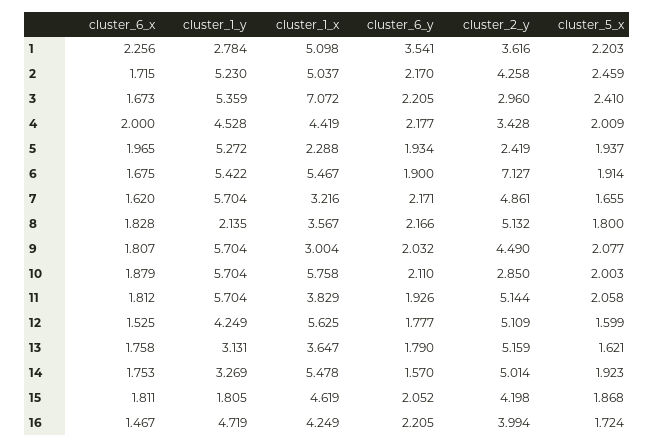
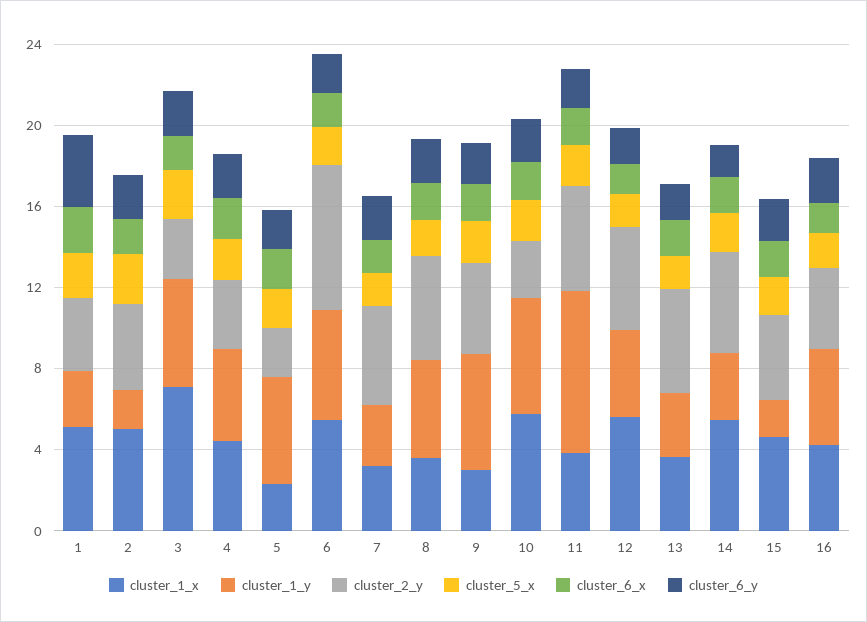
  {
    "cluster_6_x": {
      "1": 2.256,
      "2": 1.715,
      "3": 1.673,
      "4": 2,
      "5": 1.965,
      "6": 1.675,
      "7": 1.62,
      "8": 1.828,
      "9": 1.807,
      "10": 1.879,
      "11": 1.812,
      "12": 1.525,
      "13": 1.758,
      "14": 1.753,
      "15": 1.811,
      "16": 1.467
    },
    "cluster_1_y": {
      "1": 2.784,
-     "2": 5.23,
+     "2": 2,
      "3": 5.359,
      "4": 4.528,
      "5": 5.272,
      "6": 5.422,
-     "7": 5.704,
+     "7": 3,
-     "8": 2.135,
+     "8": 5,
      "9": 5.704,
      "10": 5.704,
-     "11": 5.704,
+     "11": 8,
      "12": 4.249,
      "13": 3.131,
      "14": 3.269,
      "15": 1.805,
      "16": 4.719
    },
    "cluster_1_x": {
      "1": 5.098,
      "2": 5.037,
      "3": 7.072,
      "4": 4.419,
      "5": 2.288,
      "6": 5.467,
      "7": 3.216,
      "8": 3.567,
      "9": 3.004,
      "10": 5.758,
      "11": 3.829,
      "12": 5.625,
      "13": 3.647,
      "14": 5.478,
      "15": 4.619,
      "16": 4.249
    },
    "cluster_6_y": {
      "1": 3.541,
      "2": 2.17,
      "3": 2.205,
      "4": 2.177,
      "5": 1.934,
      "6": 1.9,
      "7": 2.171,
      "8": 2.166,
      "9": 2.032,
      "10": 2.11,
      "11": 1.926,
      "12": 1.777,
      "13": 1.79,
      "14": 1.57,
      "15": 2.052,
      "16": 2.205
    },
    "cluster_2_y": {
      "1": 3.616,
      "2": 4.258,
      "3": 2.96,
      "4": 3.428,
      "5": 2.419,
      "6": 7.127,
      "7": 4.861,
      "8": 5.132,
      "9": 4.49,
      "10": 2.85,
      "11": 5.144,
      "12": 5.109,
      "13": 5.159,
      "14": 5.014,
      "15": 4.198,
      "16": 3.994
    },
    "cluster_5_x": {
      "1": 2.203,
      "2": 2.459,
      "3": 2.41,
      "4": 2.009,
      "5": 1.937,
      "6": 1.914,
      "7": 1.655,
      "8": 1.8,
      "9": 2.077,
      "10": 2.003,
      "11": 2.058,
      "12": 1.599,
      "13": 1.621,
      "14": 1.923,
      "15": 1.868,
      "16": 1.724
    }
  }

